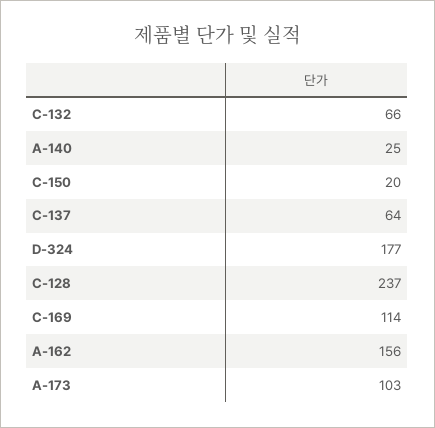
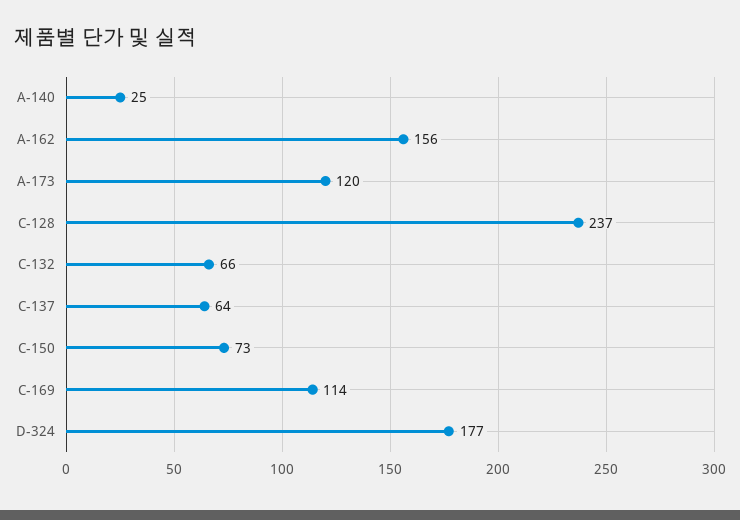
  {
    "C-132": 66,
    "A-140": 25,
-   "C-150": 20,
+   "C-150": 73,
    "C-137": 64,
    "D-324": 177,
    "C-128": 237,
    "C-169": 114,
    "A-162": 156,
-   "A-173": 103
+   "A-173": 120
  }

